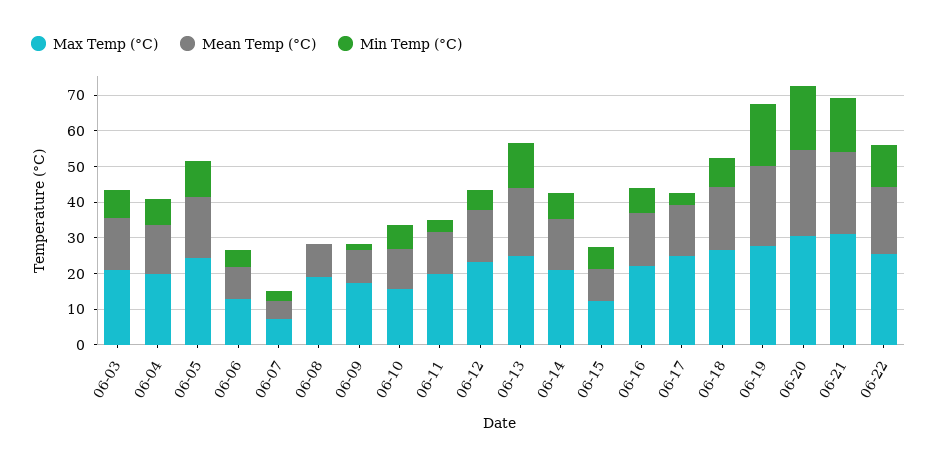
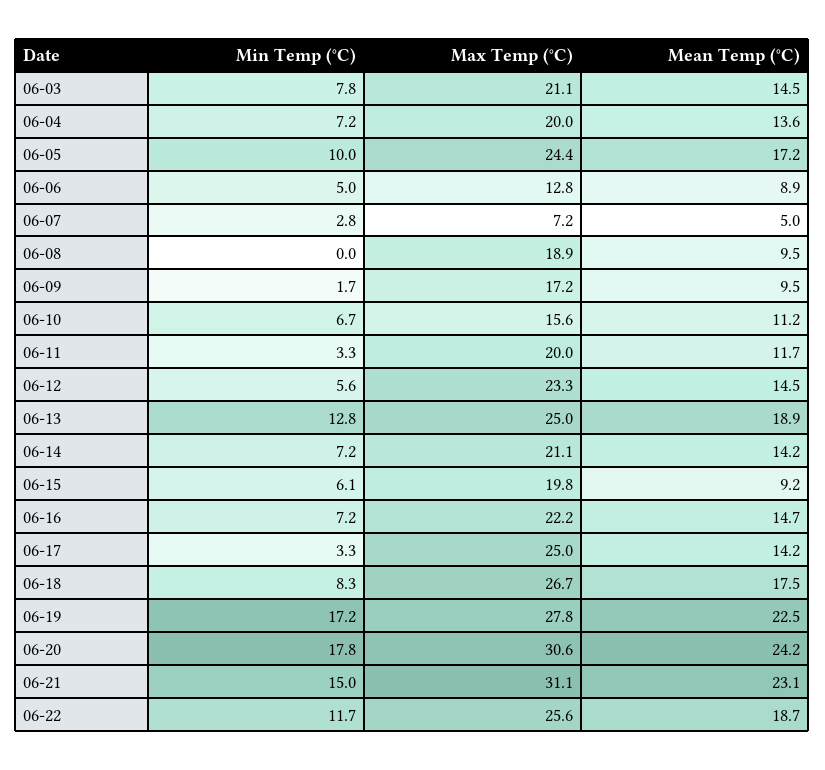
  {
    "Max Temp (°C)": {
      "06-03": 21.1,
      "06-04": 20,
      "06-05": 24.4,
      "06-06": 12.8,
      "06-07": 7.2,
      "06-08": 18.9,
      "06-09": 17.2,
      "06-10": 15.6,
      "06-11": 20,
      "06-12": 23.3,
      "06-13": 25,
      "06-14": 21.1,
-     "06-15": 12.5,
+     "06-15": 19.8,
      "06-16": 22.2,
      "06-17": 25,
      "06-18": 26.7,
      "06-19": 27.8,
      "06-20": 30.6,
      "06-21": 31.1,
      "06-22": 25.6
    },
    "Mean Temp (°C)": {
      "06-03": 14.5,
      "06-04": 13.6,
      "06-05": 17.2,
      "06-06": 8.9,
      "06-07": 5,
      "06-08": 9.5,
      "06-09": 9.5,
      "06-10": 11.2,
      "06-11": 11.7,
      "06-12": 14.5,
      "06-13": 18.9,
      "06-14": 14.2,
      "06-15": 9.2,
      "06-16": 14.7,
      "06-17": 14.2,
      "06-18": 17.5,
      "06-19": 22.5,
      "06-20": 24.2,
      "06-21": 23.1,
      "06-22": 18.7
    },
    "Min Temp (°C)": {
      "06-03": 7.8,
      "06-04": 7.2,
      "06-05": 10,
      "06-06": 5,
      "06-07": 2.8,
      "06-08": 0,
      "06-09": 1.7,
      "06-10": 6.7,
      "06-11": 3.3,
      "06-12": 5.6,
      "06-13": 12.8,
      "06-14": 7.2,
      "06-15": 6.1,
      "06-16": 7.2,
      "06-17": 3.3,
      "06-18": 8.3,
      "06-19": 17.2,
      "06-20": 17.8,
      "06-21": 15,
      "06-22": 11.7
    }
  }

